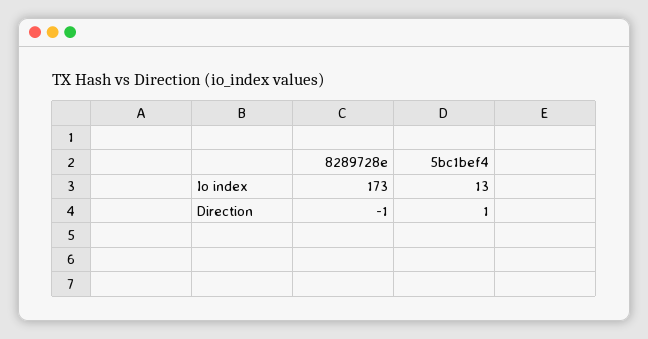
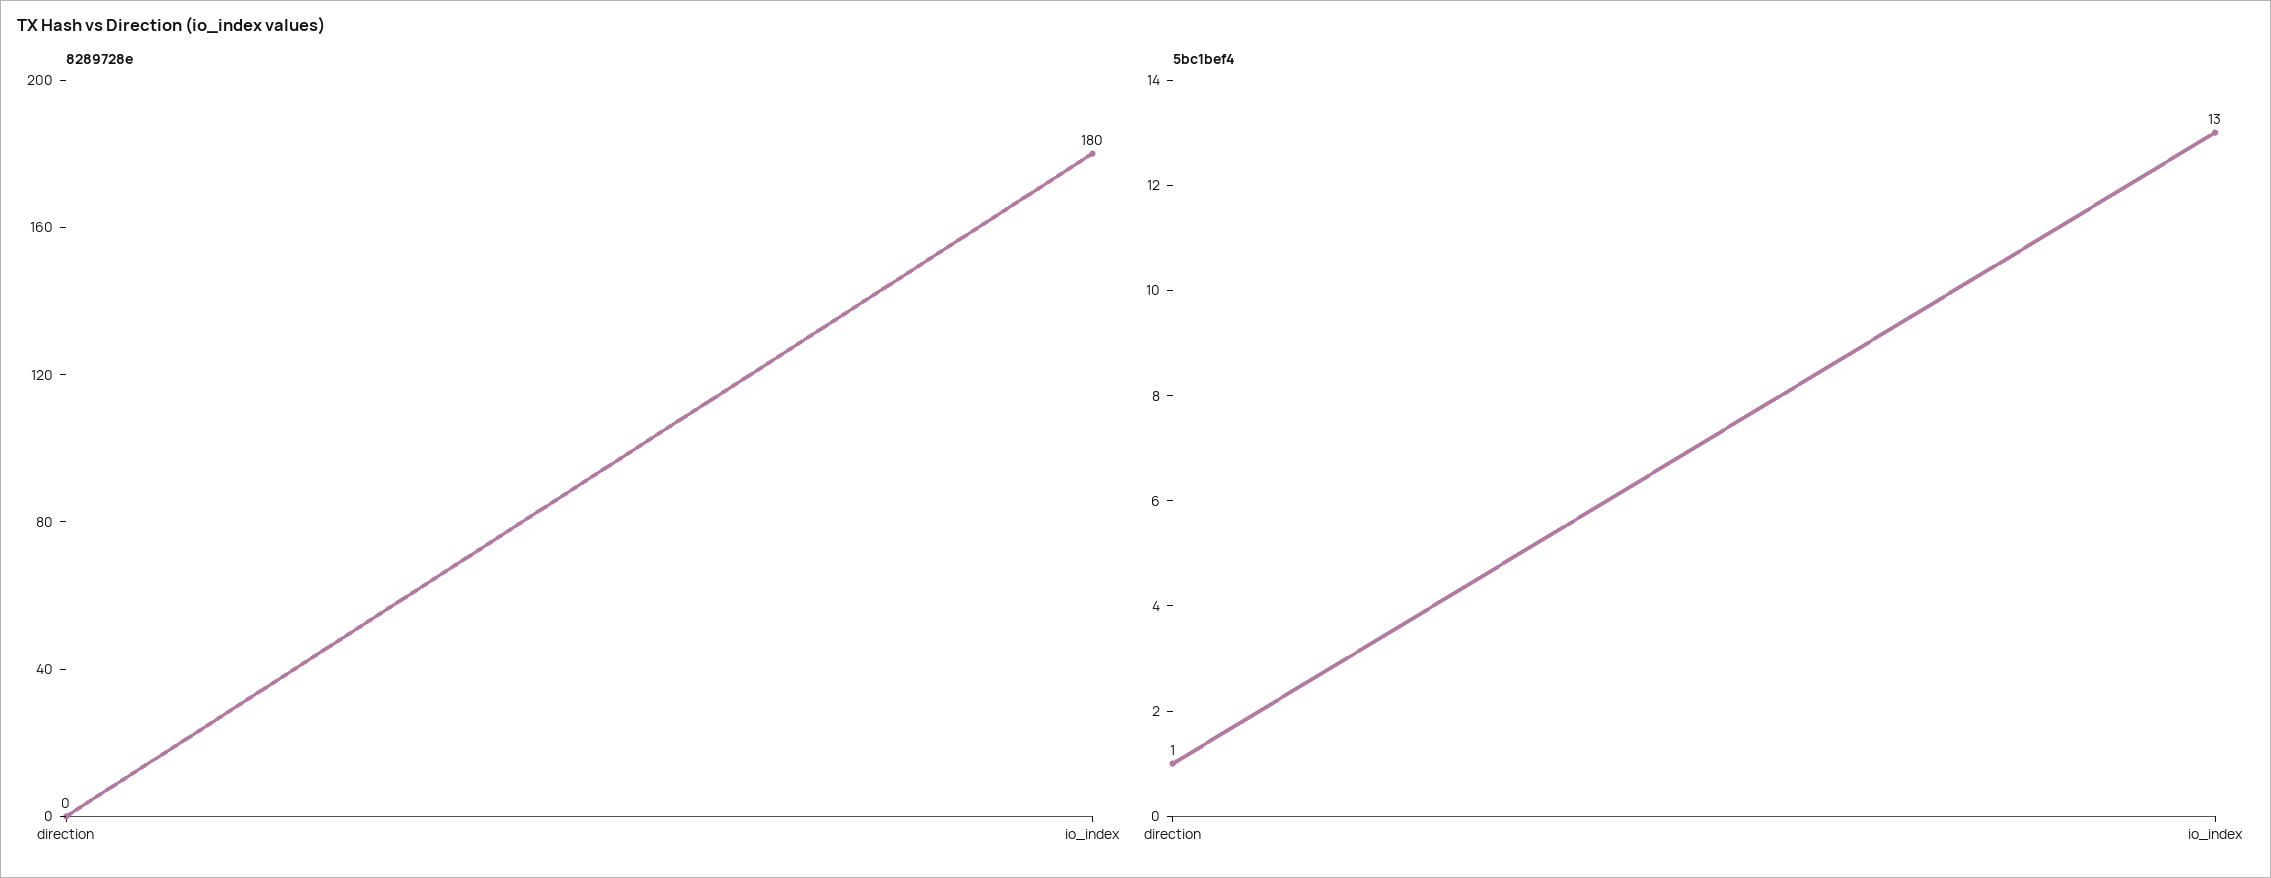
  {
    "8289728e": {
-     "Io index": 173,
+     "Io index": 180,
-     "Direction": -1
+     "Direction": 0
    },
    "5bc1bef4": {
      "Io index": 13,
      "Direction": 1
    }
  }

